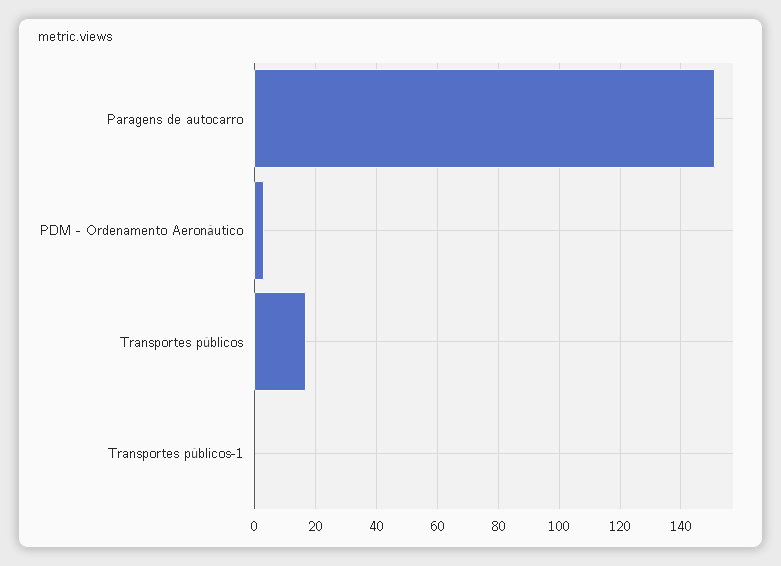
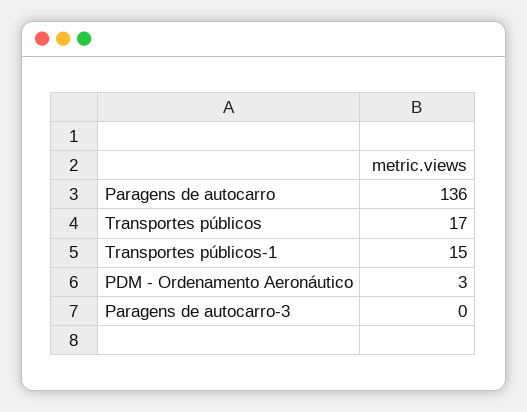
  {
-   "Paragens de autocarro": 150,
+   "Paragens de autocarro": 136,
    "PDM - Ordenamento Aeronáutico": 3,
    "Transportes públicos": 17,
-   "Transportes públicos-1": 0
+   "Transportes públicos-1": 15,
+   "Paragens de autocarro-3": 0
  }

